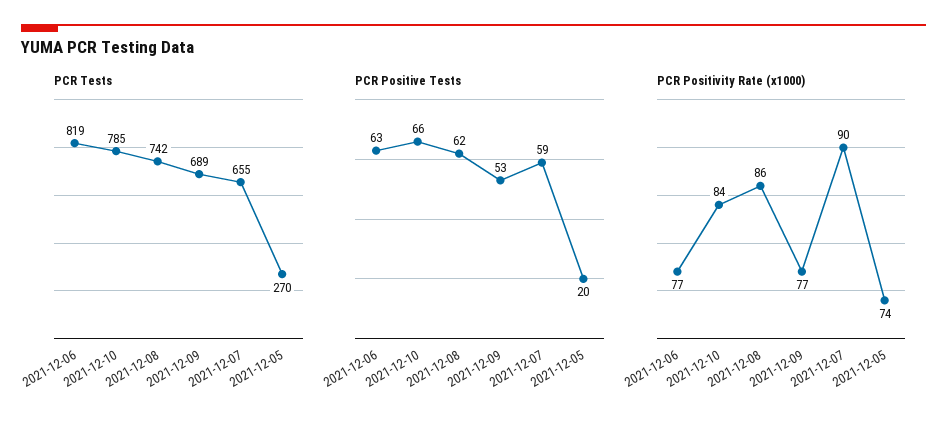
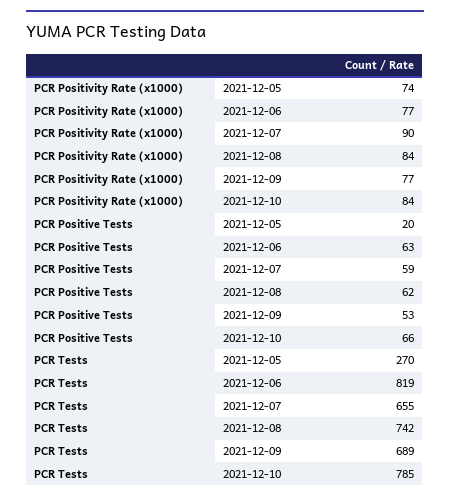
  {
    "PCR Tests": {
      "2021-12-06": 819,
      "2021-12-10": 785,
      "2021-12-08": 742,
      "2021-12-09": 689,
      "2021-12-07": 655,
      "2021-12-05": 270
    },
    "PCR Positive Tests": {
      "2021-12-06": 63,
      "2021-12-10": 66,
      "2021-12-08": 62,
      "2021-12-09": 53,
      "2021-12-07": 59,
      "2021-12-05": 20
    },
    "PCR Positivity Rate (x1000)": {
      "2021-12-06": 77,
      "2021-12-10": 84,
-     "2021-12-08": 86,
+     "2021-12-08": 84,
      "2021-12-09": 77,
      "2021-12-07": 90,
      "2021-12-05": 74
    }
  }

